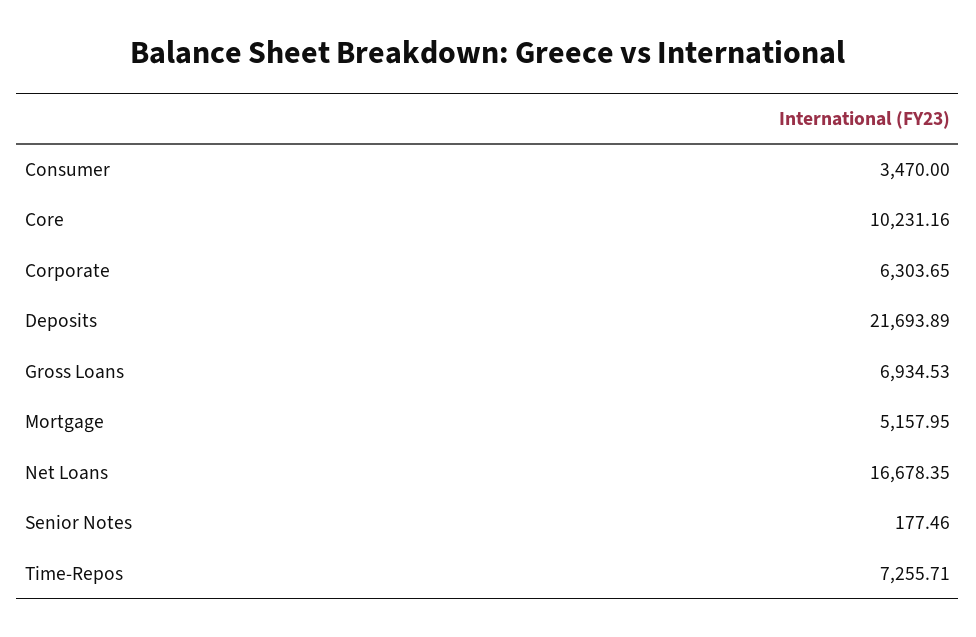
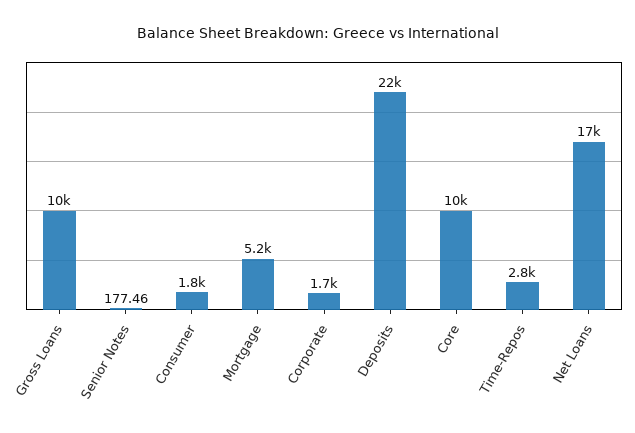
  {
-   "Consumer": 3470,
+   "Consumer": 1800,
    "Core": 10231.16,
-   "Corporate": 6303.65,
+   "Corporate": 1700,
    "Deposits": 21693.89,
-   "Gross Loans": 6934.53,
+   "Gross Loans": 10000,
    "Mortgage": 5157.95,
    "Net Loans": 16678.35,
    "Senior Notes": 177.46,
-   "Time-Repos": 7255.71
+   "Time-Repos": 2800
  }

